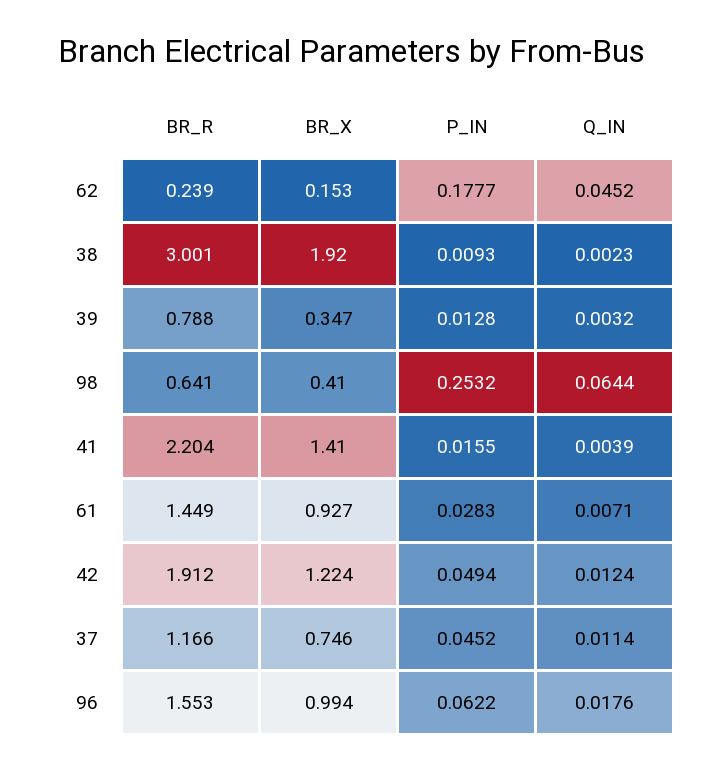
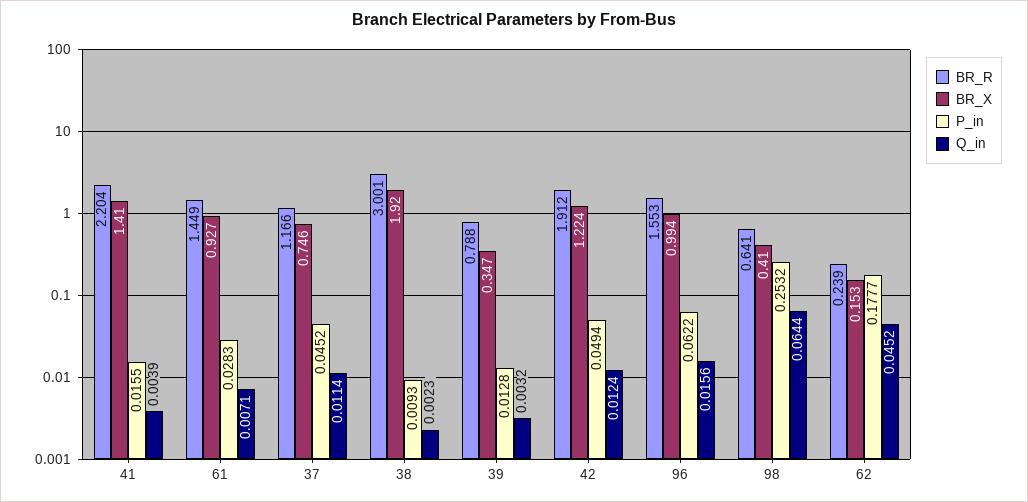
  {
    "BR_R": {
      "62": 0.239,
      "38": 3.001,
      "39": 0.788,
      "98": 0.641,
      "41": 2.204,
      "61": 1.449,
      "42": 1.912,
      "37": 1.166,
      "96": 1.553
    },
    "BR_X": {
      "62": 0.153,
      "38": 1.92,
      "39": 0.347,
      "98": 0.41,
      "41": 1.41,
      "61": 0.927,
      "42": 1.224,
      "37": 0.746,
      "96": 0.994
    },
    "P_IN": {
      "62": 0.1777,
      "38": 0.0093,
      "39": 0.0128,
      "98": 0.2532,
      "41": 0.0155,
      "61": 0.0283,
      "42": 0.0494,
      "37": 0.0452,
      "96": 0.0622
    },
    "Q_IN": {
      "62": 0.0452,
      "38": 0.0023,
      "39": 0.0032,
      "98": 0.0644,
      "41": 0.0039,
      "61": 0.0071,
      "42": 0.0124,
      "37": 0.0114,
-     "96": 0.0176
+     "96": 0.0156
    }
  }

